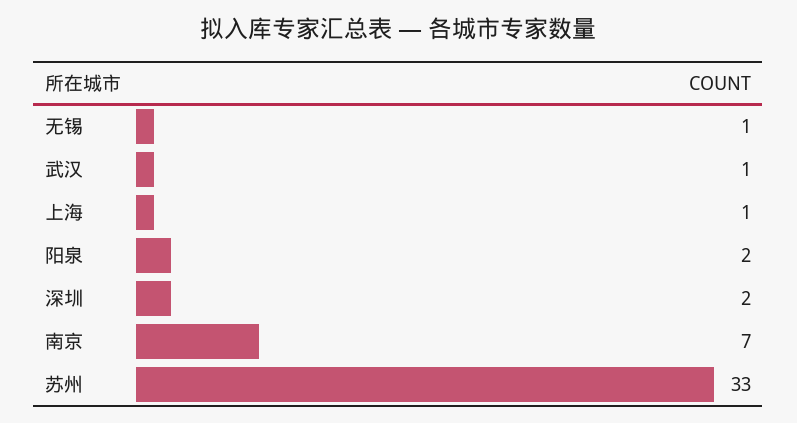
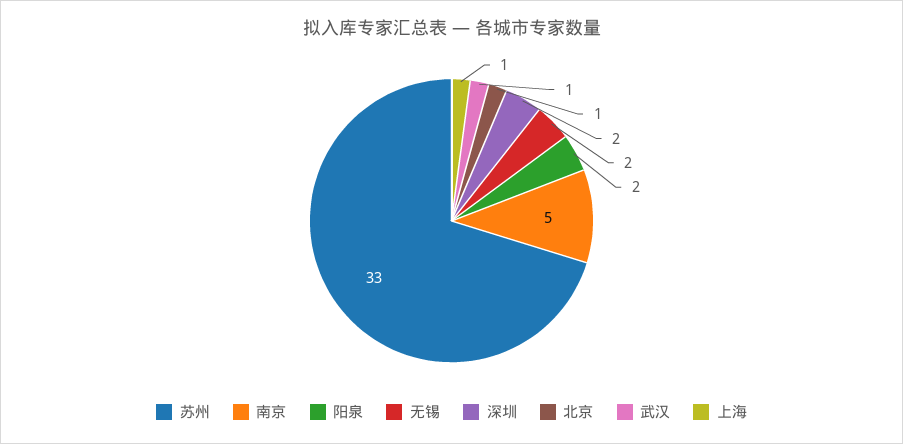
  {
-   "无锡": 1,
+   "无锡": 2,
    "武汉": 1,
    "上海": 1,
    "阳泉": 2,
    "深圳": 2,
-   "南京": 7,
+   "南京": 5,
-   "苏州": 33
+   "苏州": 33,
+   "北京": 1
  }

